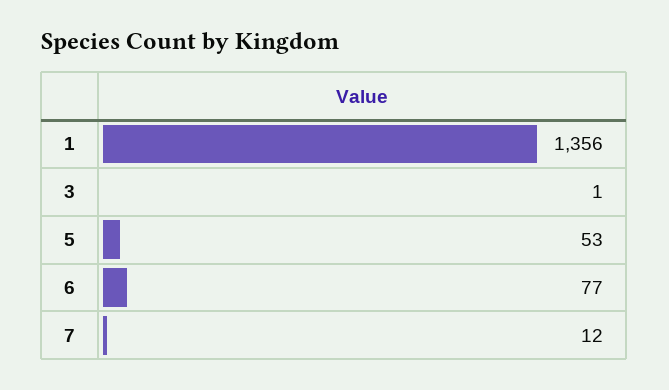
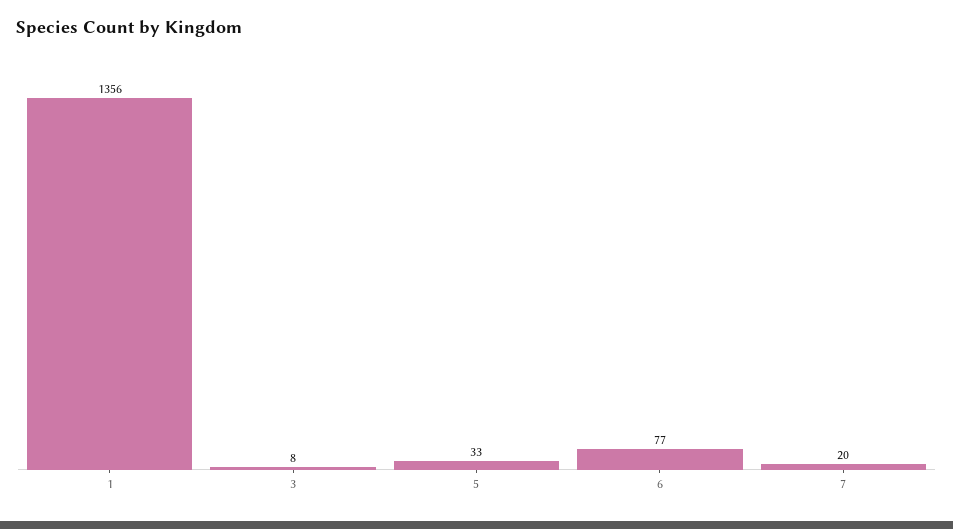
  {
    "1": 1356,
-   "3": 1,
+   "3": 8,
-   "5": 53,
+   "5": 33,
    "6": 77,
-   "7": 12
+   "7": 20
  }

